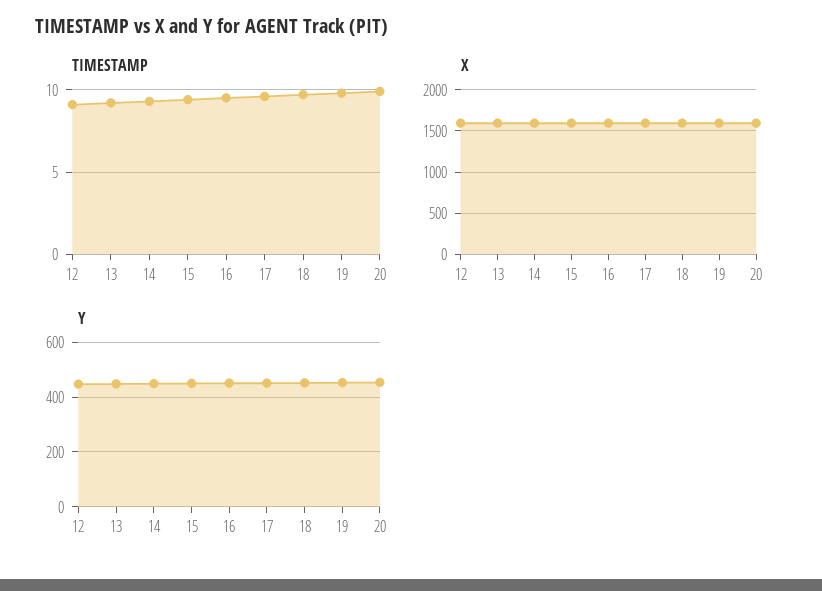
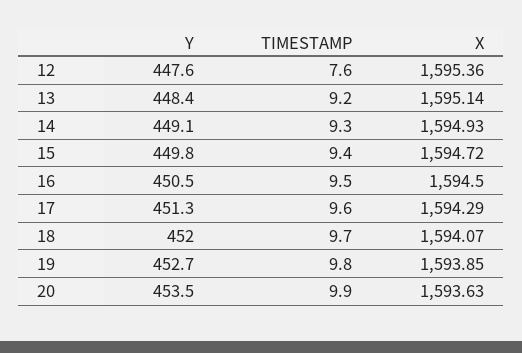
  {
    "TIMESTAMP": {
-     "12": 9,
+     "12": 7.6,
      "13": 9.2,
      "14": 9.3,
      "15": 9.4,
      "16": 9.5,
      "17": 9.6,
      "18": 9.7,
      "19": 9.8,
      "20": 9.9
    },
    "X": {
      "12": 1595.36,
      "13": 1595.14,
      "14": 1594.93,
      "15": 1594.72,
      "16": 1594.5,
      "17": 1594.29,
      "18": 1594.07,
      "19": 1593.85,
      "20": 1593.63
    },
    "Y": {
      "12": 447.6,
      "13": 448.4,
      "14": 449.1,
      "15": 449.8,
      "16": 450.5,
      "17": 451.3,
      "18": 452,
      "19": 452.7,
      "20": 453.5
    }
  }

